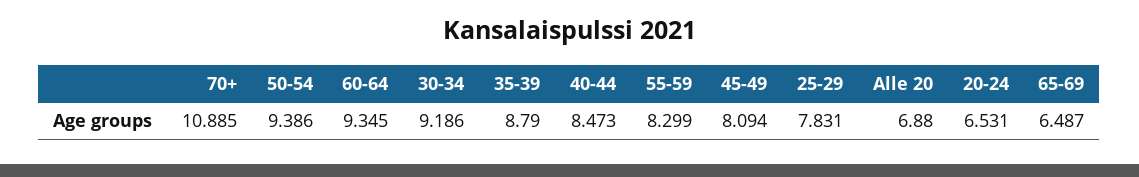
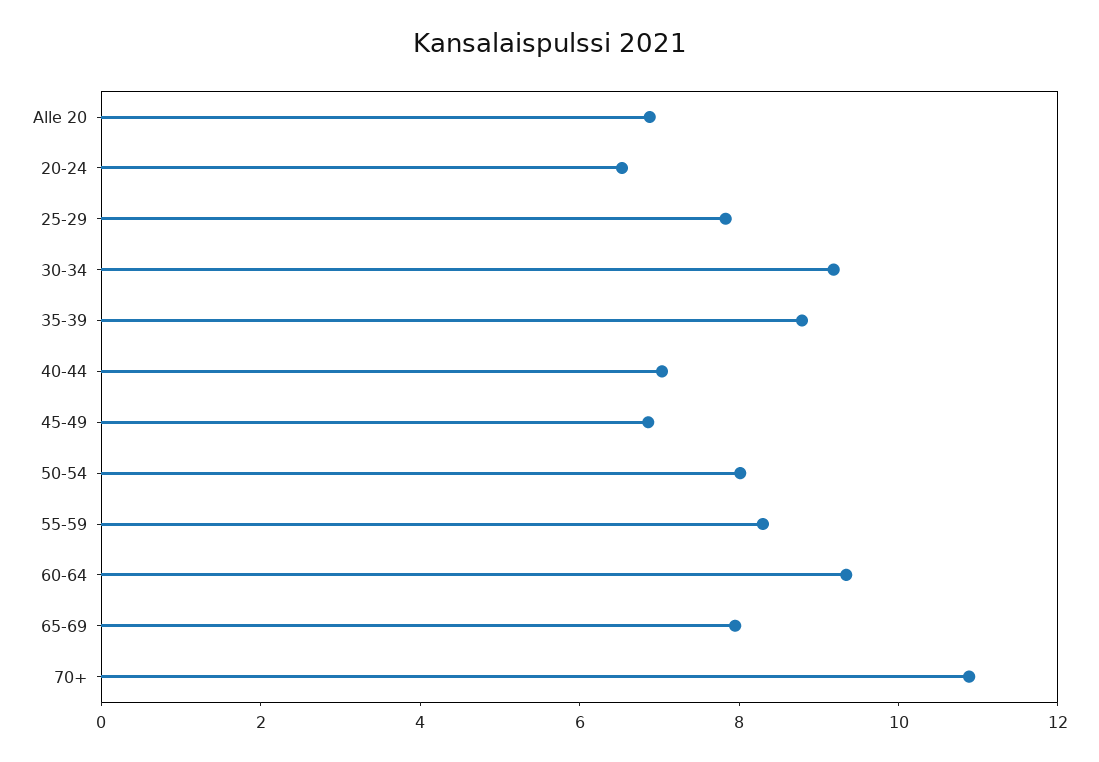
  {
    "70+": 10.885,
-   "50-54": 9.386,
+   "50-54": 8,
    "60-64": 9.345,
    "30-34": 9.186,
    "35-39": 8.79,
-   "40-44": 8.473,
+   "40-44": 7,
    "55-59": 8.299,
-   "45-49": 8.094,
+   "45-49": 7,
    "25-29": 7.831,
    "Alle 20": 6.88,
    "20-24": 6.531,
-   "65-69": 6.487
+   "65-69": 8
  }

